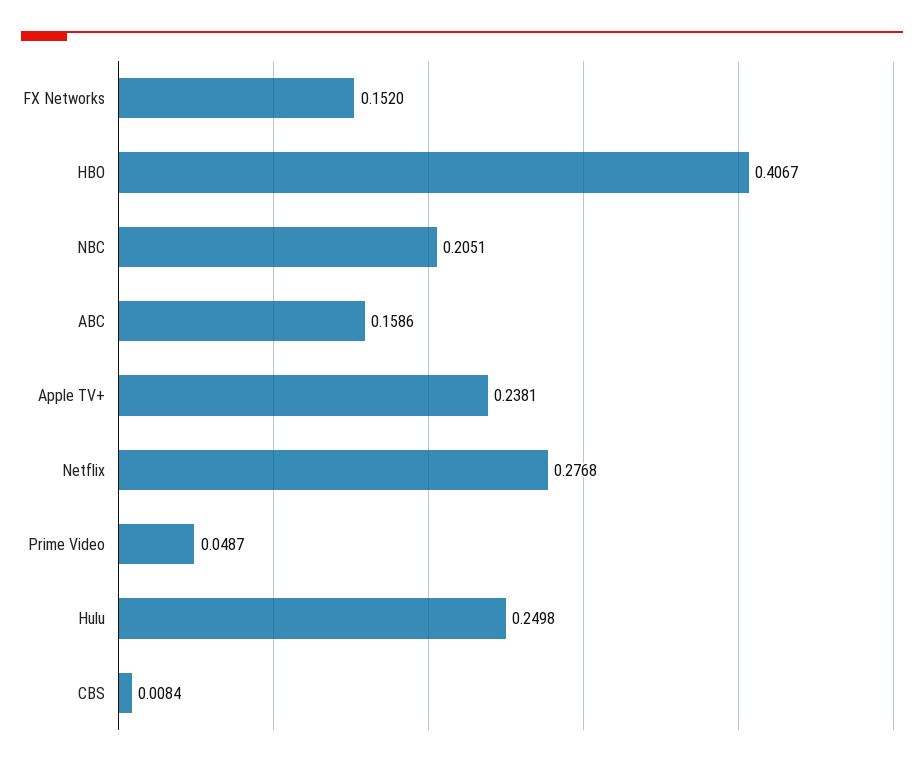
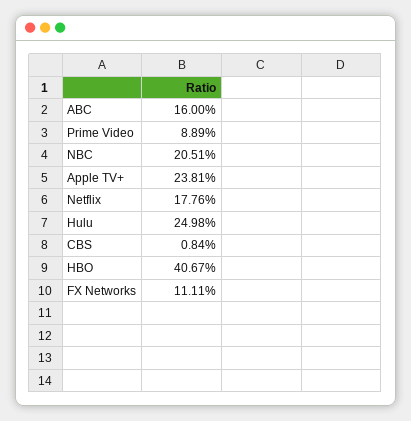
  {
-   "FX Networks": 0.152,
+   "FX Networks": 0.1111,
    "HBO": 0.4067,
    "NBC": 0.2051,
-   "ABC": 0.1586,
+   "ABC": 0.16,
    "Apple TV+": 0.2381,
-   "Netflix": 0.2768,
+   "Netflix": 0.1776,
-   "Prime Video": 0.0487,
+   "Prime Video": 0.0889,
    "Hulu": 0.2498,
    "CBS": 0.0084
  }

